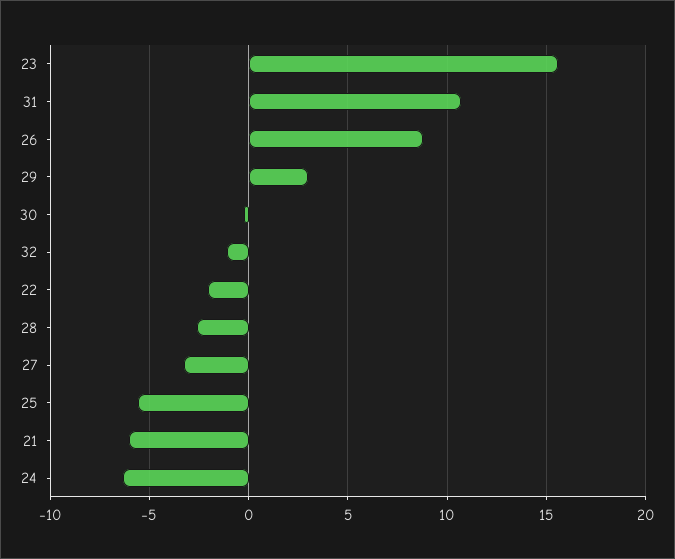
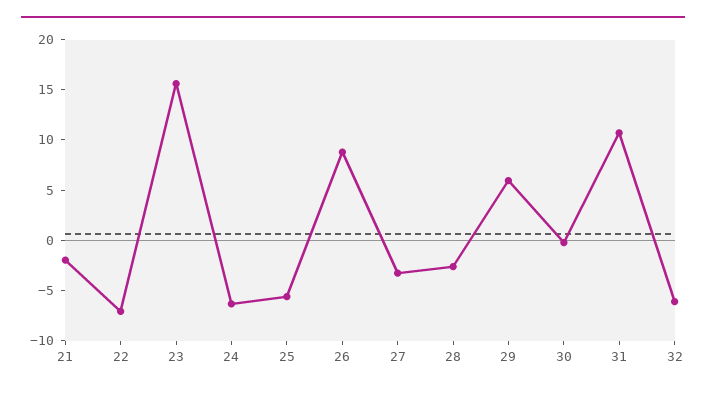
  {
    "23": 15.5,
    "31": 10.5,
    "26": 9,
-   "29": 3,
+   "29": 6,
    "30": 0,
-   "32": -1,
+   "32": -6,
-   "22": -2,
+   "22": -7,
    "28": -2.5,
    "27": -3.5,
    "25": -5.5,
-   "21": -6,
+   "21": -2,
    "24": -6.5
  }

